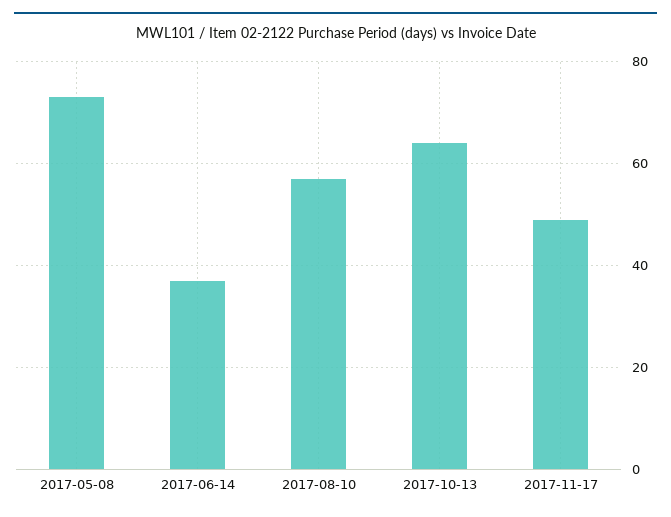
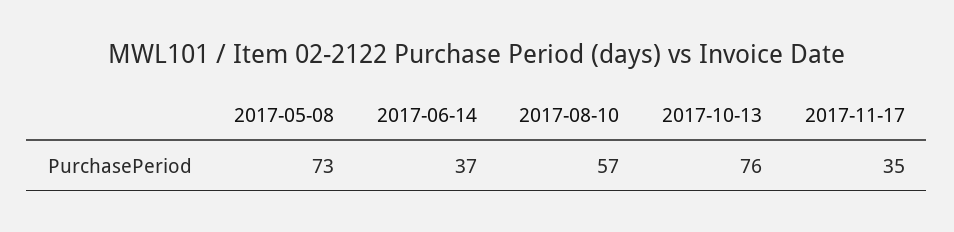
  {
    "2017-05-08": 73,
    "2017-06-14": 37,
    "2017-08-10": 57,
-   "2017-10-13": 65,
+   "2017-10-13": 76,
-   "2017-11-17": 50
+   "2017-11-17": 35
  }

